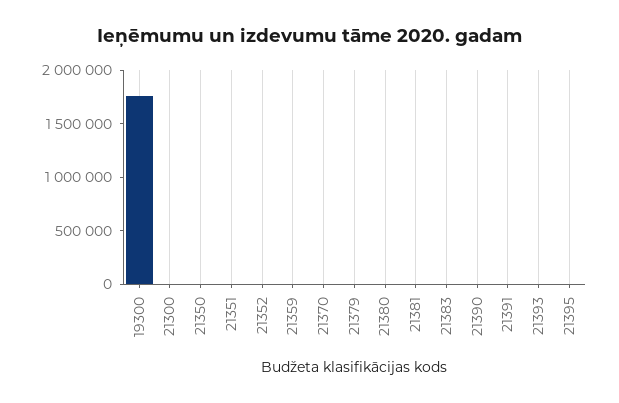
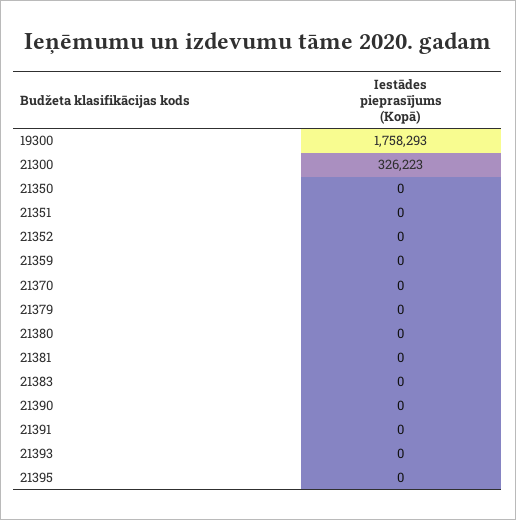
  {
    "19300": 1758293,
-   "21300": 0,
+   "21300": 326223,
    "21350": 0,
    "21351": 0,
    "21352": 0,
    "21359": 0,
    "21370": 0,
    "21379": 0,
    "21380": 0,
    "21381": 0,
    "21383": 0,
    "21390": 0,
    "21391": 0,
    "21393": 0,
    "21395": 0
  }

